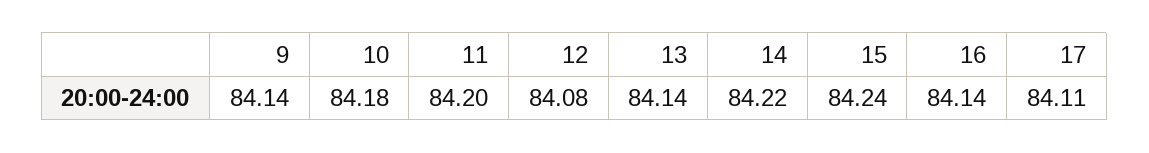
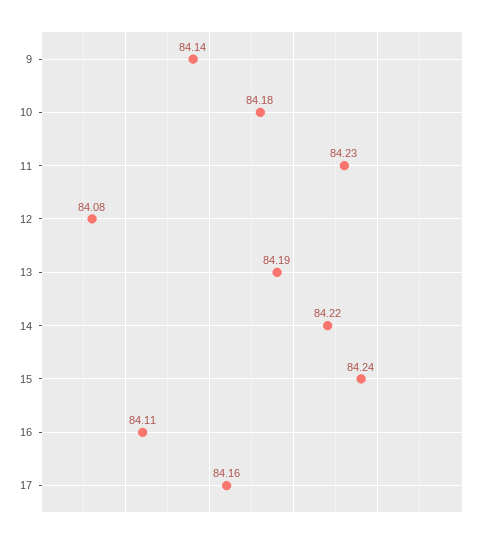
  {
    "9": 84.14,
    "10": 84.18,
-   "11": 84.2,
+   "11": 84.23,
    "12": 84.08,
-   "13": 84.14,
+   "13": 84.19,
    "14": 84.22,
    "15": 84.24,
-   "16": 84.14,
+   "16": 84.11,
-   "17": 84.11
+   "17": 84.16
  }

